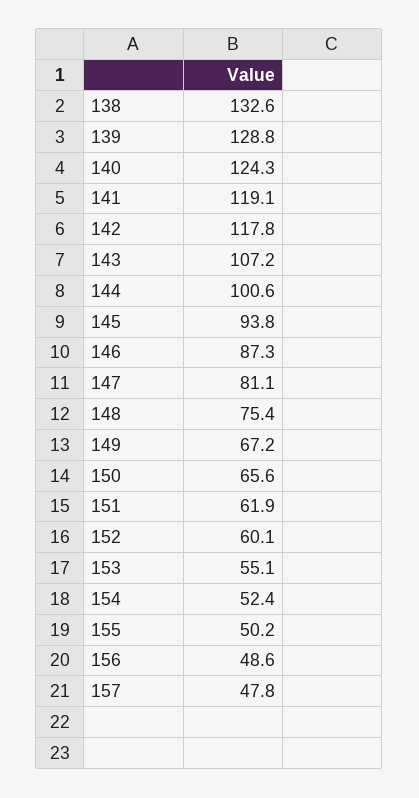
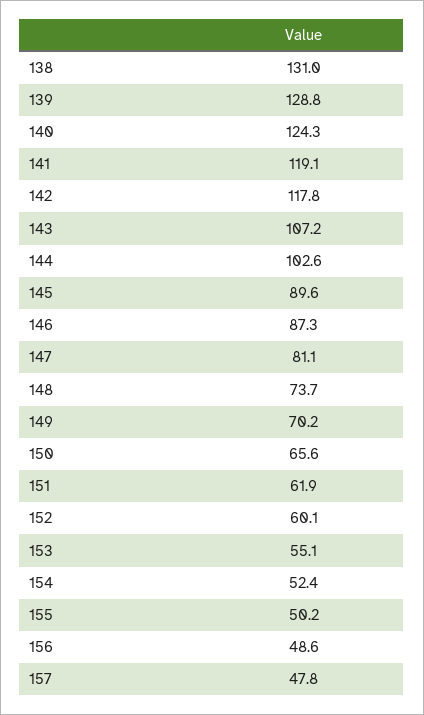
  {
-   "138": 132.6,
+   "138": 131,
    "139": 128.8,
    "140": 124.3,
    "141": 119.1,
    "142": 117.8,
    "143": 107.2,
-   "144": 100.6,
+   "144": 102.6,
-   "145": 93.8,
+   "145": 89.6,
    "146": 87.3,
    "147": 81.1,
-   "148": 75.4,
+   "148": 73.7,
-   "149": 67.2,
+   "149": 70.2,
    "150": 65.6,
    "151": 61.9,
    "152": 60.1,
    "153": 55.1,
    "154": 52.4,
    "155": 50.2,
    "156": 48.6,
    "157": 47.8
  }

